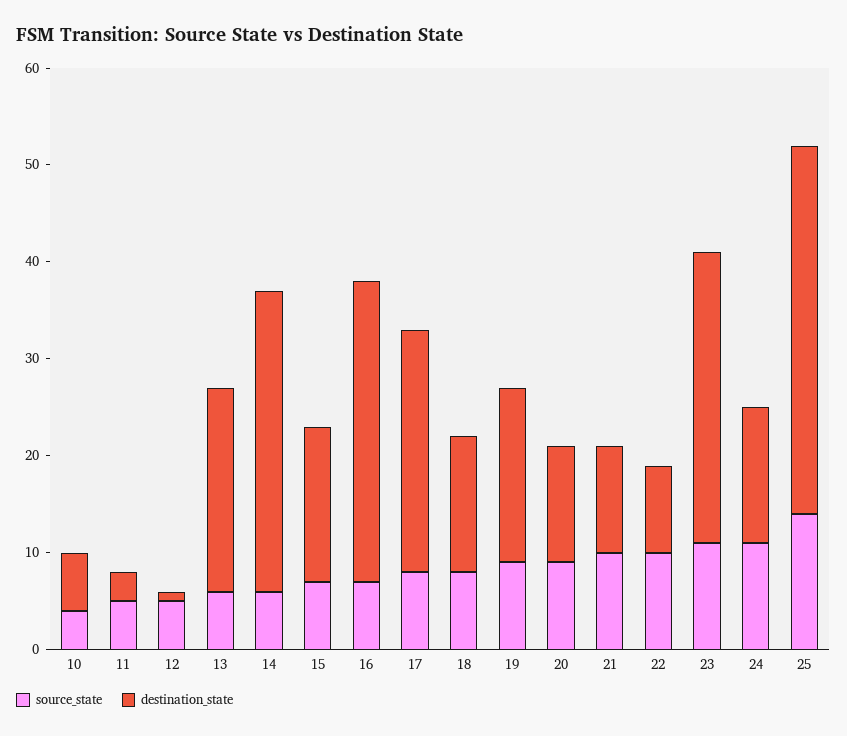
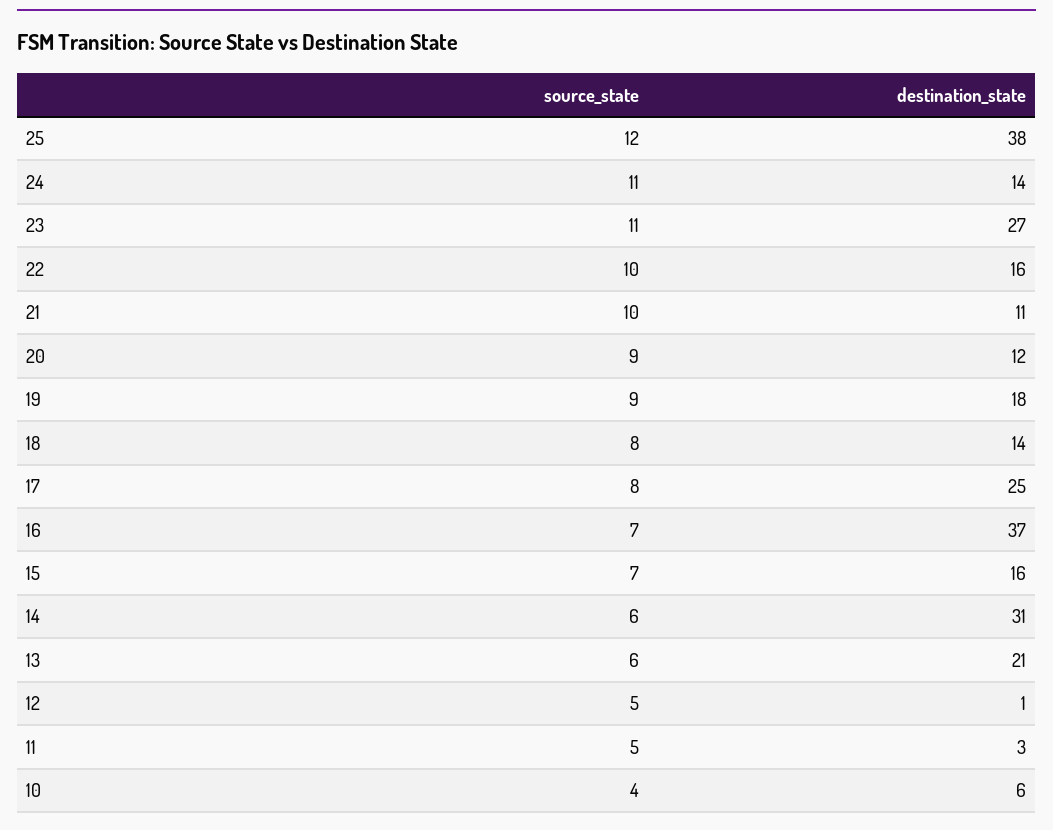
  {
    "source_state": {
      "10": 4,
      "11": 5,
      "12": 5,
      "13": 6,
      "14": 6,
      "15": 7,
      "16": 7,
      "17": 8,
      "18": 8,
      "19": 9,
      "20": 9,
      "21": 10,
      "22": 10,
      "23": 11,
      "24": 11,
-     "25": 14
+     "25": 12
    },
    "destination_state": {
      "10": 6,
      "11": 3,
      "12": 1,
      "13": 21,
      "14": 31,
      "15": 16,
-     "16": 31,
+     "16": 37,
      "17": 25,
      "18": 14,
      "19": 18,
      "20": 12,
      "21": 11,
-     "22": 9,
+     "22": 16,
-     "23": 30,
+     "23": 27,
      "24": 14,
      "25": 38
    }
  }

